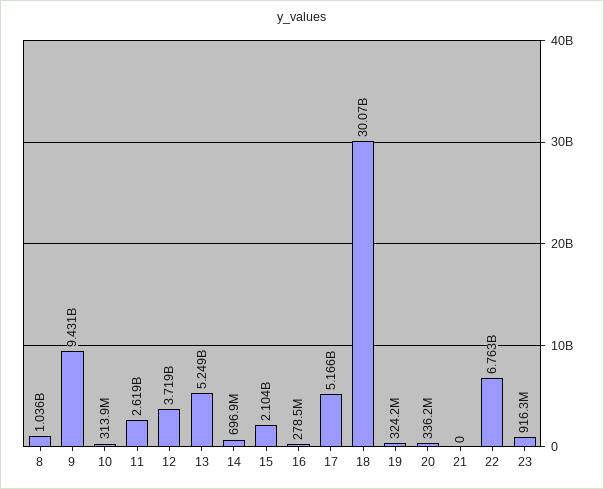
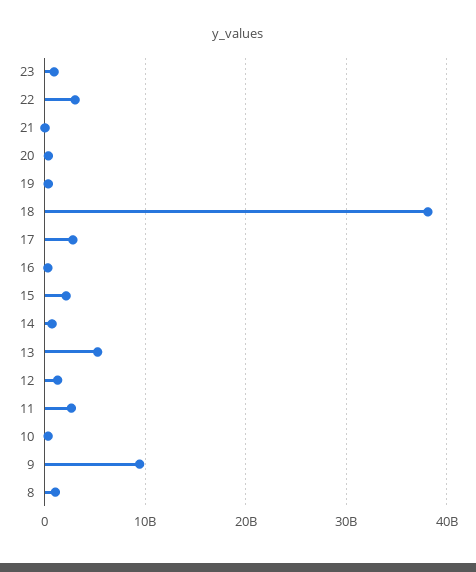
  {
    "8": 1036000000,
    "9": 9431000000,
    "10": 313900000,
    "11": 2619000000,
-   "12": 3719000000,
+   "12": 1000000000,
    "13": 5249000000,
    "14": 696900000,
    "15": 2104000000,
    "16": 278500000,
-   "17": 5166000000,
+   "17": 3000000000,
-   "18": 30070000000,
+   "18": 38000000000,
    "19": 324200000,
    "20": 336200000,
    "21": 0,
-   "22": 6763000000,
+   "22": 3000000000,
    "23": 916300000
  }

